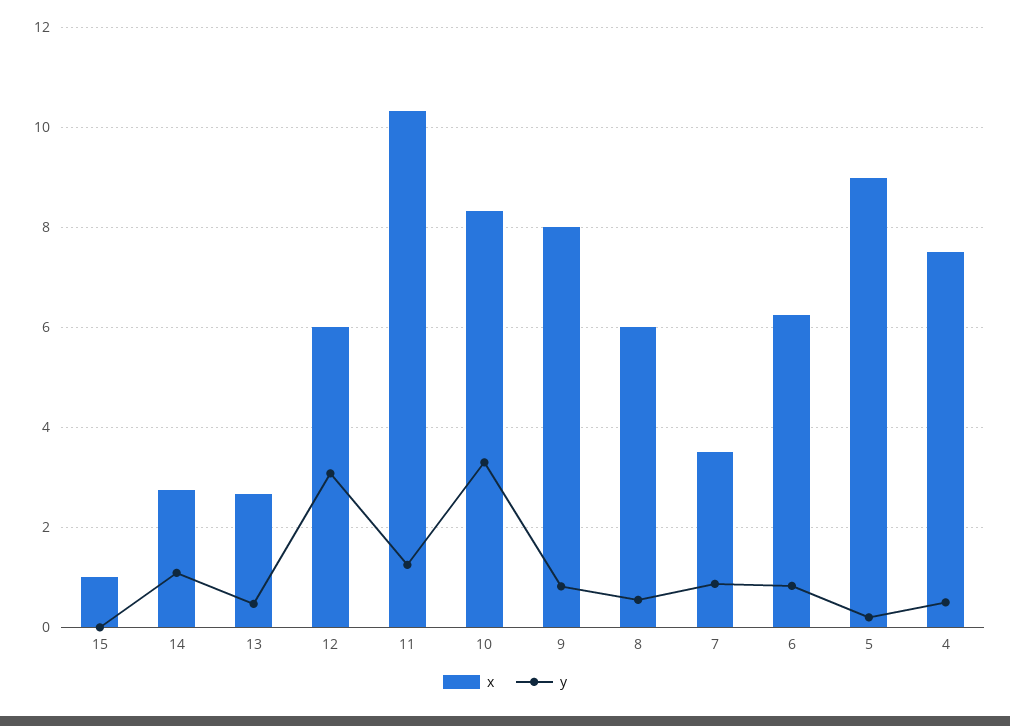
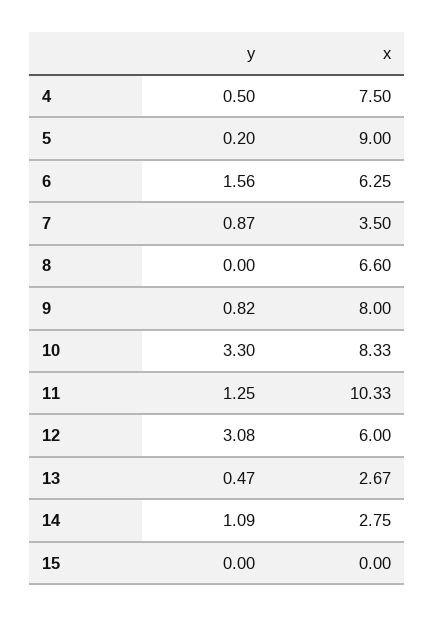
  {
    "x": {
-     "15": 1,
+     "15": 0,
      "14": 2.75,
      "13": 2.67,
      "12": 6,
      "11": 10.33,
      "10": 8.33,
      "9": 8,
-     "8": 6,
+     "8": 6.6,
      "7": 3.5,
      "6": 6.25,
      "5": 9,
      "4": 7.5
    },
    "y": {
      "15": 0,
      "14": 1.09,
      "13": 0.47,
      "12": 3.08,
      "11": 1.25,
      "10": 3.3,
      "9": 0.82,
-     "8": 0.6,
+     "8": 0,
      "7": 0.87,
-     "6": 0.8,
+     "6": 1.56,
      "5": 0.2,
      "4": 0.5
    }
  }

